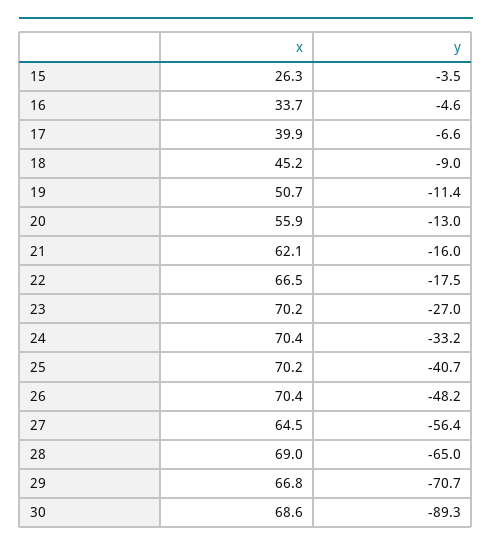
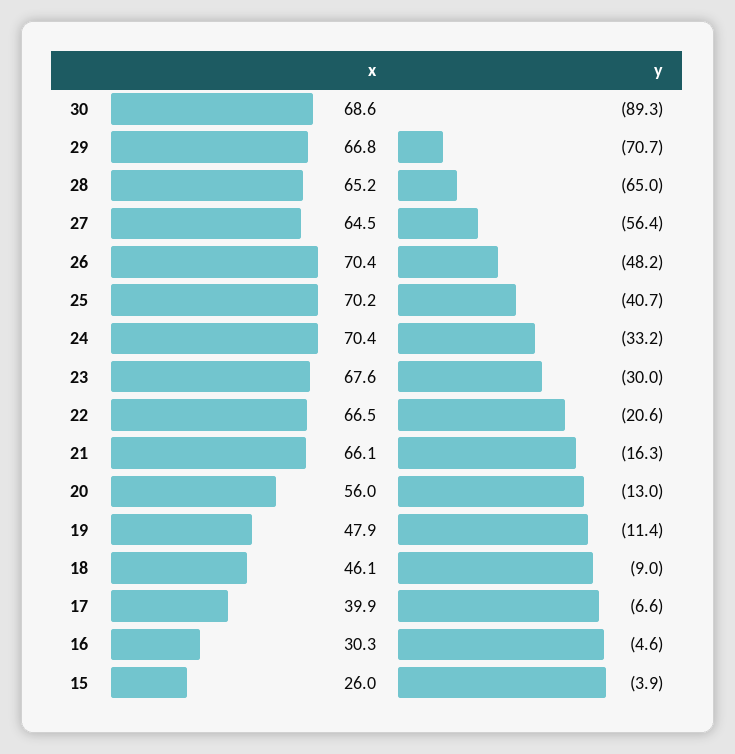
  {
    "x": {
-     "15": 26.3,
+     "15": 26,
-     "16": 33.7,
+     "16": 30.3,
      "17": 39.9,
-     "18": 45.2,
+     "18": 46.1,
-     "19": 50.7,
+     "19": 47.9,
-     "20": 55.9,
+     "20": 56,
-     "21": 62.1,
+     "21": 66.1,
      "22": 66.5,
-     "23": 70.2,
+     "23": 67.6,
      "24": 70.4,
      "25": 70.2,
      "26": 70.4,
      "27": 64.5,
-     "28": 69,
+     "28": 65.2,
      "29": 66.8,
      "30": 68.6
    },
    "y": {
-     "15": -3.5,
+     "15": -3.9,
      "16": -4.6,
      "17": -6.6,
      "18": -9,
      "19": -11.4,
      "20": -13,
-     "21": -16,
+     "21": -16.3,
-     "22": -17.5,
+     "22": -20.6,
-     "23": -27,
+     "23": -30,
      "24": -33.2,
      "25": -40.7,
      "26": -48.2,
      "27": -56.4,
      "28": -65,
      "29": -70.7,
      "30": -89.3
    }
  }

